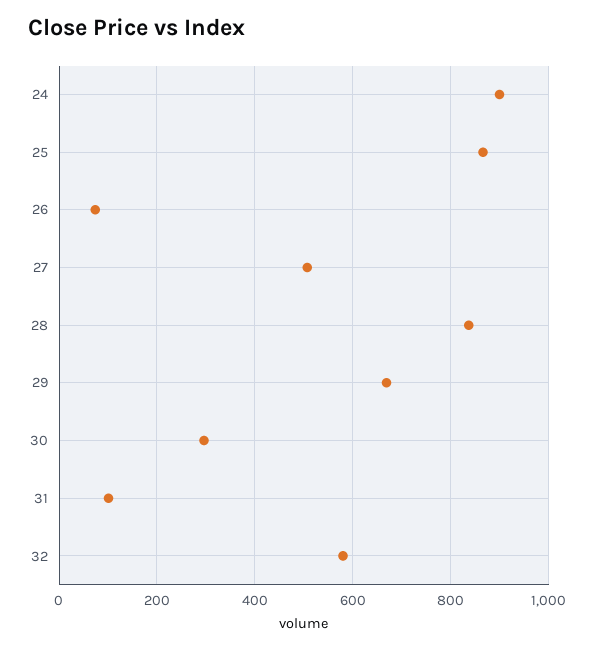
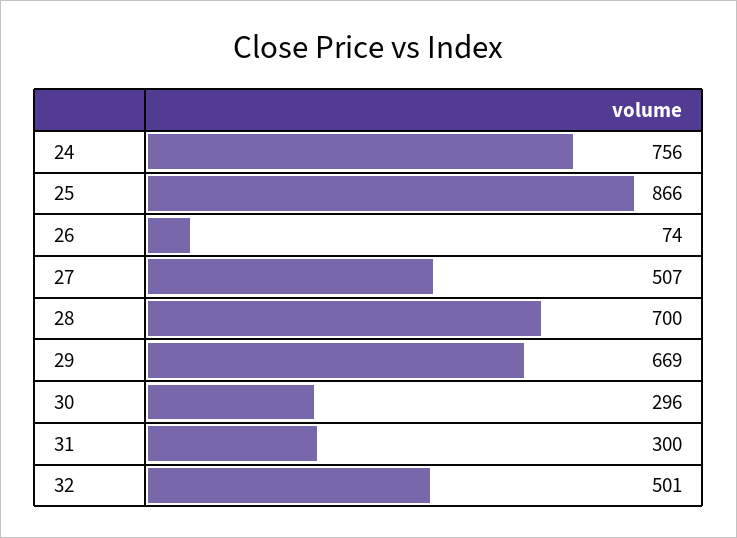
  {
-   "24": 900,
+   "24": 756,
    "25": 866,
    "26": 74,
    "27": 507,
-   "28": 840,
+   "28": 700,
    "29": 669,
    "30": 296,
-   "31": 100,
+   "31": 300,
-   "32": 580
+   "32": 501
  }

